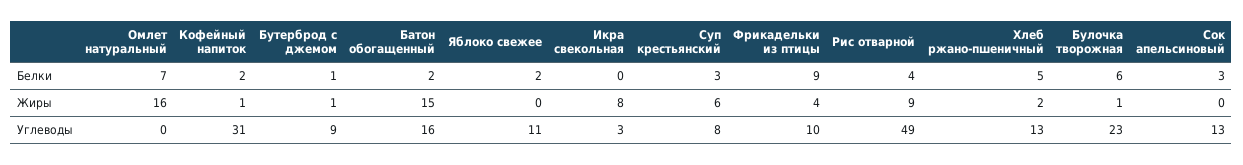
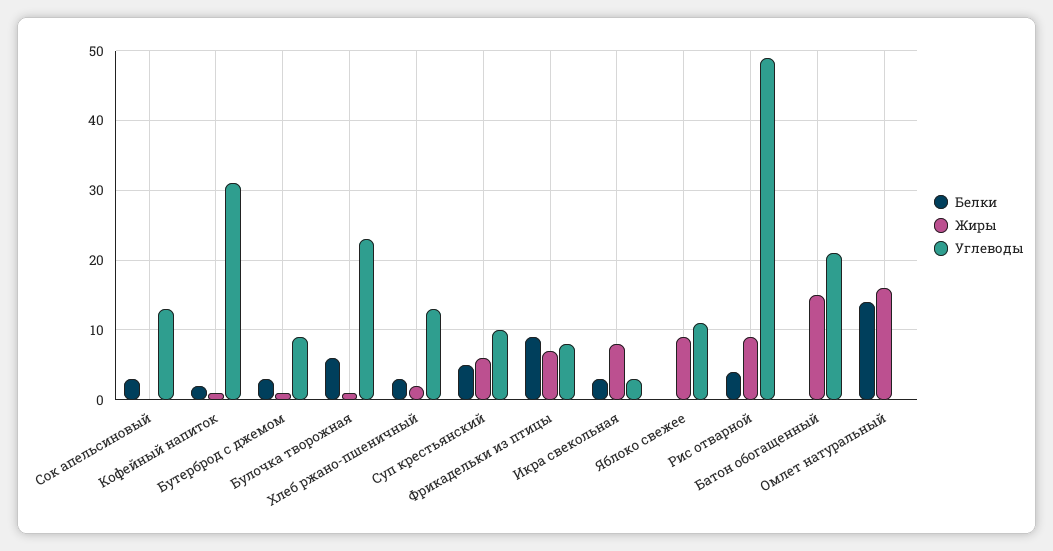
  {
    "Белки": {
-     "Омлет натуральный": 7,
+     "Омлет натуральный": 14,
      "Кофейный напиток": 2,
-     "Бутерброд с джемом": 1,
+     "Бутерброд с джемом": 3,
-     "Батон обогащенный": 2,
+     "Батон обогащенный": 0,
-     "Яблоко свежее": 2,
+     "Яблоко свежее": 0,
-     "Икра свекольная": 0,
+     "Икра свекольная": 3,
-     "Суп крестьянский": 3,
+     "Суп крестьянский": 5,
      "Фрикадельки из птицы": 9,
      "Рис отварной": 4,
-     "Хлеб ржано-пшеничный": 5,
+     "Хлеб ржано-пшеничный": 3,
      "Булочка творожная": 6,
      "Сок апельсиновый": 3
    },
    "Жиры": {
      "Омлет натуральный": 16,
      "Кофейный напиток": 1,
      "Бутерброд с джемом": 1,
      "Батон обогащенный": 15,
-     "Яблоко свежее": 0,
+     "Яблоко свежее": 9,
      "Икра свекольная": 8,
      "Суп крестьянский": 6,
-     "Фрикадельки из птицы": 4,
+     "Фрикадельки из птицы": 7,
      "Рис отварной": 9,
      "Хлеб ржано-пшеничный": 2,
      "Булочка творожная": 1,
      "Сок апельсиновый": 0
    },
    "Углеводы": {
      "Омлет натуральный": 0,
      "Кофейный напиток": 31,
      "Бутерброд с джемом": 9,
-     "Батон обогащенный": 16,
+     "Батон обогащенный": 21,
      "Яблоко свежее": 11,
      "Икра свекольная": 3,
-     "Суп крестьянский": 8,
+     "Суп крестьянский": 10,
-     "Фрикадельки из птицы": 10,
+     "Фрикадельки из птицы": 8,
      "Рис отварной": 49,
      "Хлеб ржано-пшеничный": 13,
      "Булочка творожная": 23,
      "Сок апельсиновый": 13
    }
  }

